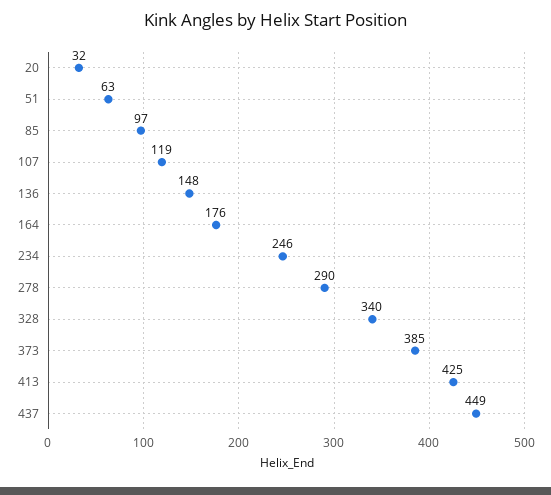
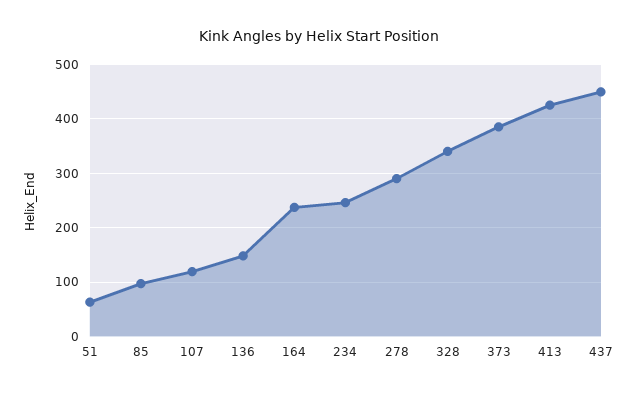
  {
-   "20": 32,
    "51": 63,
    "85": 97,
    "107": 119,
    "136": 148,
-   "164": 176,
+   "164": 240,
    "234": 246,
    "278": 290,
    "328": 340,
    "373": 385,
    "413": 425,
    "437": 449
  }

